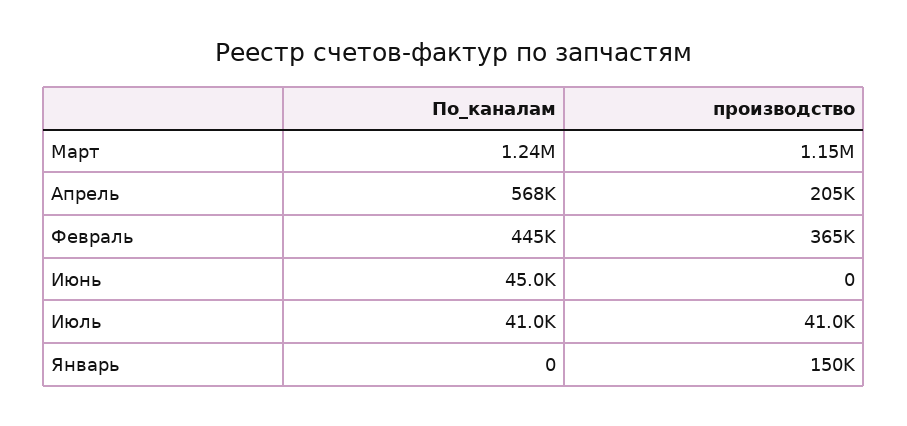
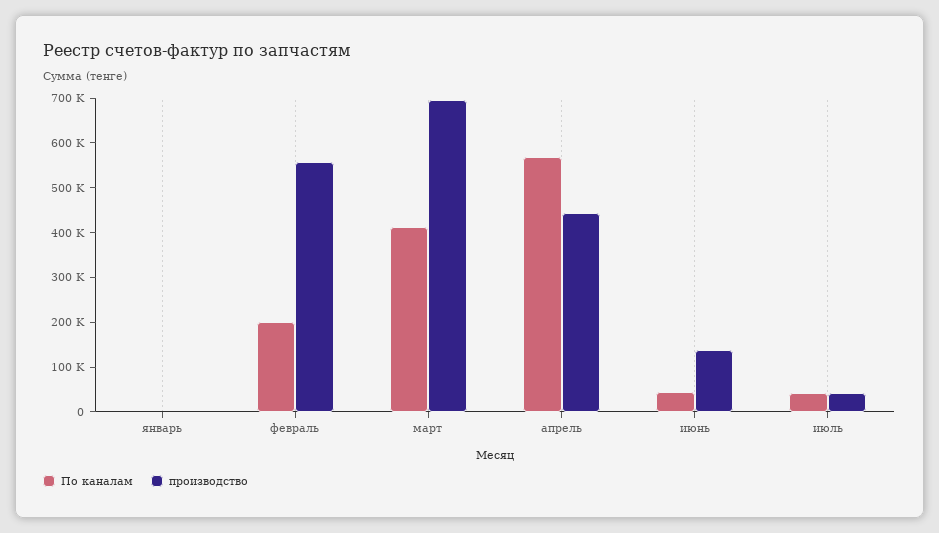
  {
    "По_каналам": {
-     "Март": 1240000,
+     "Март": 420000,
      "Апрель": 568000,
-     "Февраль": 445000,
+     "Февраль": 200000,
      "Июнь": 45000,
      "Июль": 41000,
      "Январь": 0
    },
    "производство": {
-     "Март": 1150000,
+     "Март": 700000,
-     "Апрель": 205000,
+     "Апрель": 440000,
-     "Февраль": 365000,
+     "Февраль": 560000,
-     "Июнь": 0,
+     "Июнь": 140000,
      "Июль": 41000,
-     "Январь": 150000
+     "Январь": 0
    }
  }

